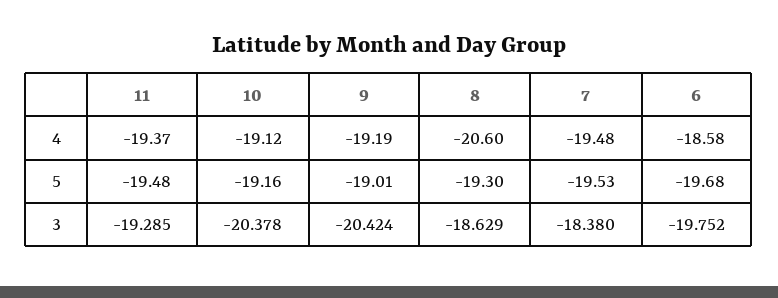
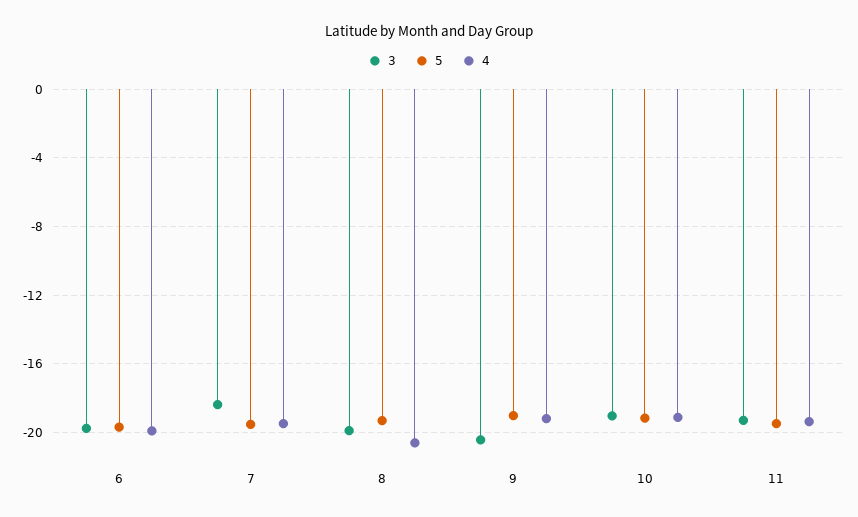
  {
    "4": {
      "11": -19.37,
      "10": -19.12,
      "9": -19.19,
      "8": -20.6,
      "7": -19.48,
-     "6": -18.58
+     "6": -20
    },
    "5": {
      "11": -19.48,
      "10": -19.16,
      "9": -19.01,
      "8": -19.3,
      "7": -19.53,
      "6": -19.68
    },
    "3": {
      "11": -19.285,
-     "10": -20.378,
+     "10": -19,
      "9": -20.424,
-     "8": -18.629,
+     "8": -20,
      "7": -18.38,
      "6": -19.752
    }
  }

